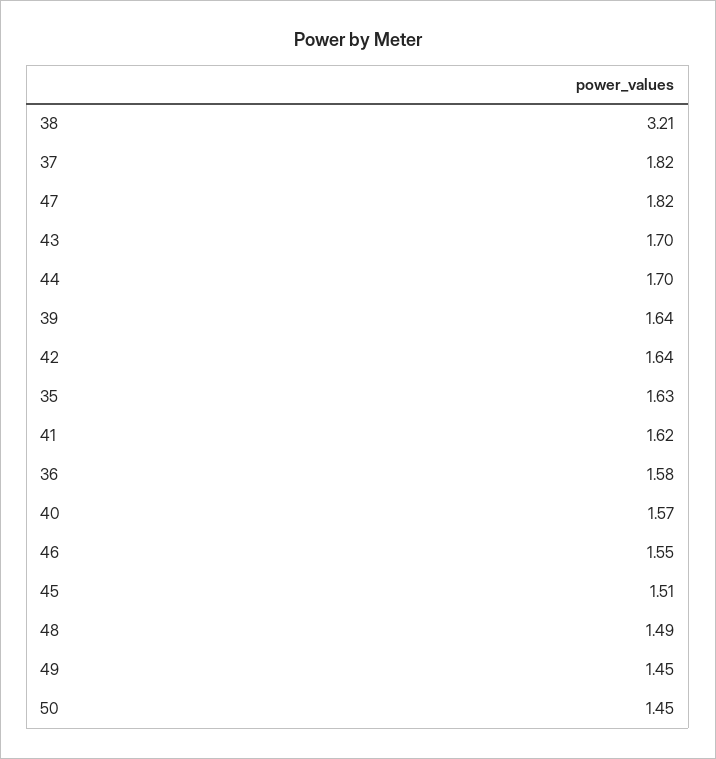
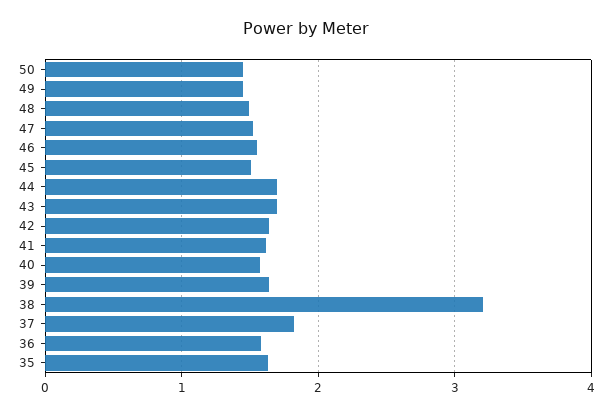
  {
    "38": 3.21,
    "37": 1.82,
-   "47": 1.82,
+   "47": 1.5,
    "43": 1.7,
    "44": 1.7,
    "39": 1.64,
    "42": 1.64,
    "35": 1.63,
    "41": 1.62,
    "36": 1.58,
    "40": 1.57,
    "46": 1.55,
    "45": 1.51,
    "48": 1.49,
    "49": 1.45,
    "50": 1.45
  }

